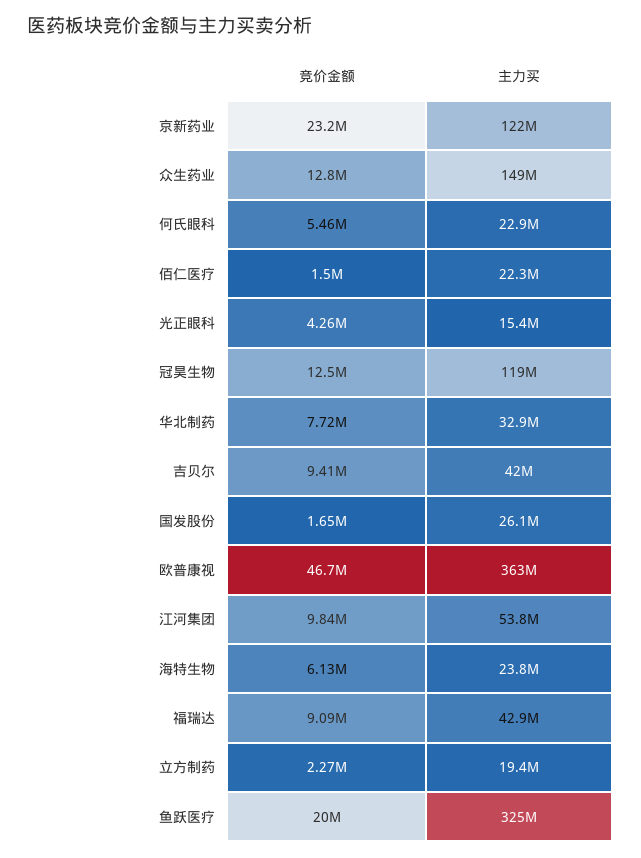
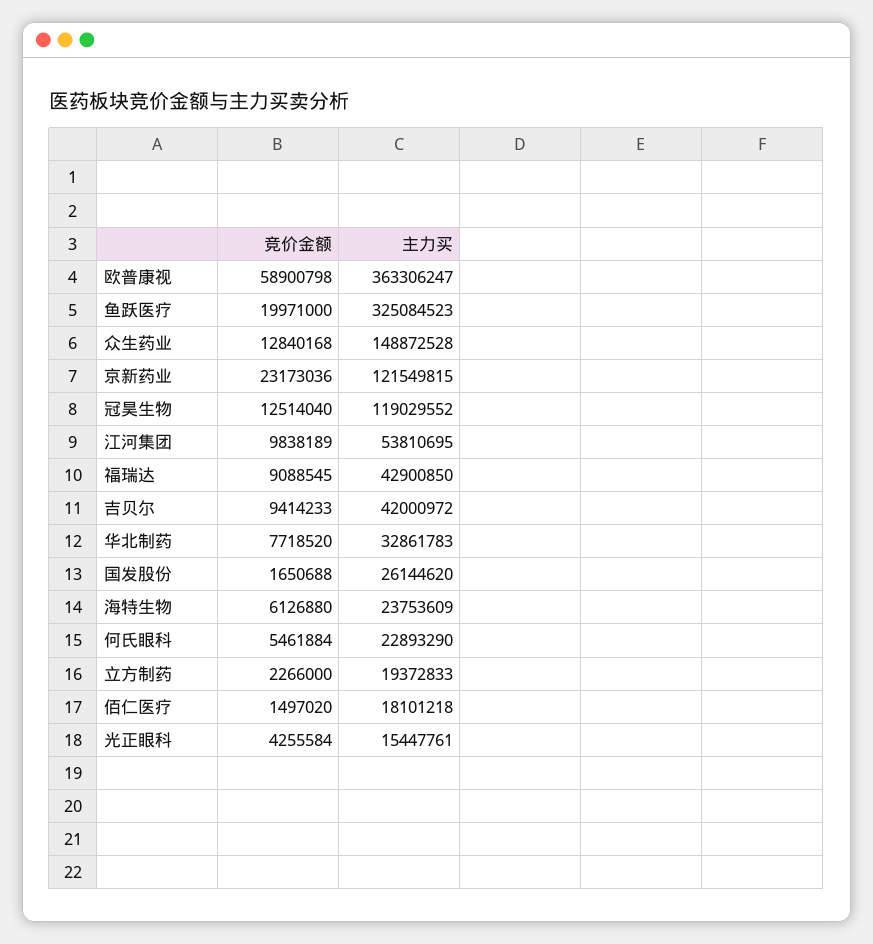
  {
    "竞价金额": {
      "京新药业": 23173036,
      "众生药业": 12840168,
      "何氏眼科": 5461884,
      "佰仁医疗": 1497020,
      "光正眼科": 4255584,
      "冠昊生物": 12514040,
      "华北制药": 7718520,
      "吉贝尔": 9414233,
      "国发股份": 1650688,
-     "欧普康视": 46700000,
+     "欧普康视": 58900798,
      "江河集团": 9838189,
      "海特生物": 6126880,
      "福瑞达": 9088545,
      "立方制药": 2266000,
      "鱼跃医疗": 19971000
    },
    "主力买": {
      "京新药业": 121549815,
      "众生药业": 148872528,
      "何氏眼科": 22893290,
-     "佰仁医疗": 22300000,
+     "佰仁医疗": 18101218,
      "光正眼科": 15447761,
      "冠昊生物": 119029552,
      "华北制药": 32861783,
      "吉贝尔": 42000972,
      "国发股份": 26144620,
      "欧普康视": 363306247,
      "江河集团": 53810695,
      "海特生物": 23753609,
      "福瑞达": 42900850,
      "立方制药": 19372833,
      "鱼跃医疗": 325084523
    }
  }

